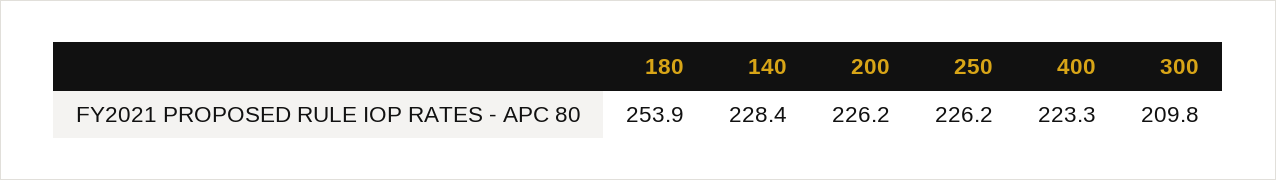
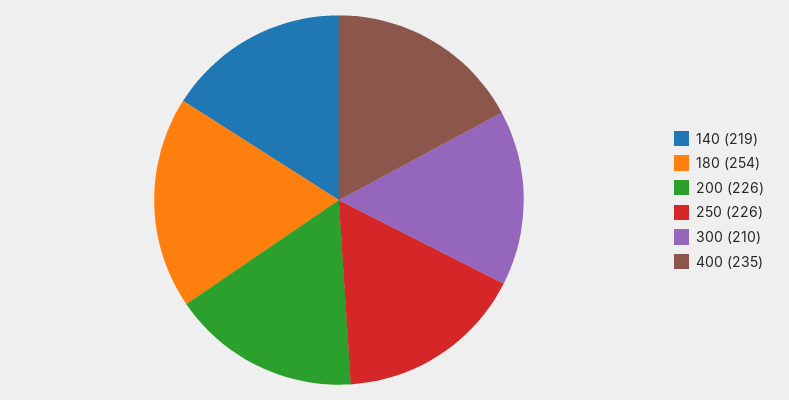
  {
    "180": 253.9,
-   "140": 228.4,
+   "140": 219,
    "200": 226.2,
    "250": 226.2,
-   "400": 223.3,
+   "400": 235,
    "300": 209.8
  }

